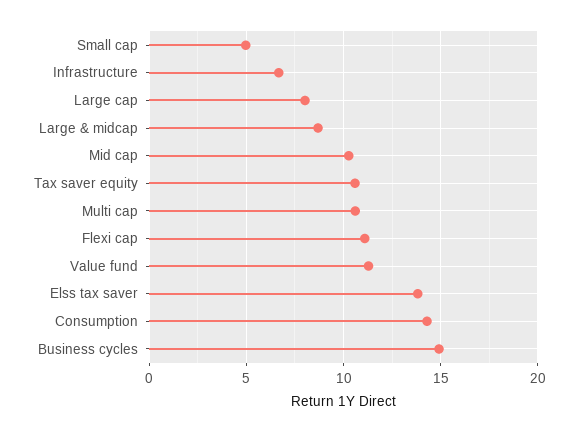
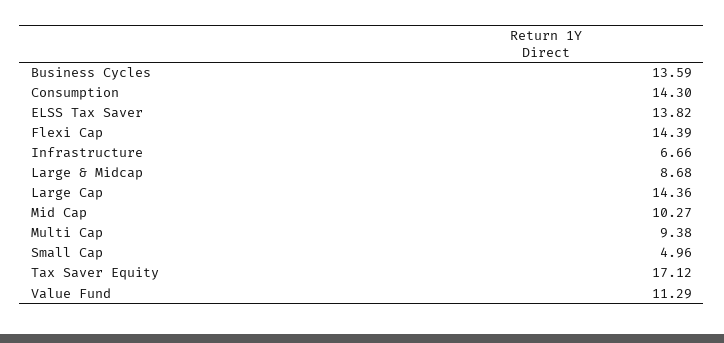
  {
    "Small cap": 4.96,
    "Infrastructure": 6.66,
-   "Large cap": 8,
+   "Large cap": 14.36,
    "Large & midcap": 8.68,
    "Mid cap": 10.27,
-   "Tax saver equity": 10.5,
+   "Tax saver equity": 17.12,
-   "Multi cap": 10.5,
+   "Multi cap": 9.38,
-   "Flexi cap": 11,
+   "Flexi cap": 14.39,
    "Value fund": 11.29,
    "Elss tax saver": 13.82,
    "Consumption": 14.3,
-   "Business cycles": 15
+   "Business cycles": 13.59
  }

